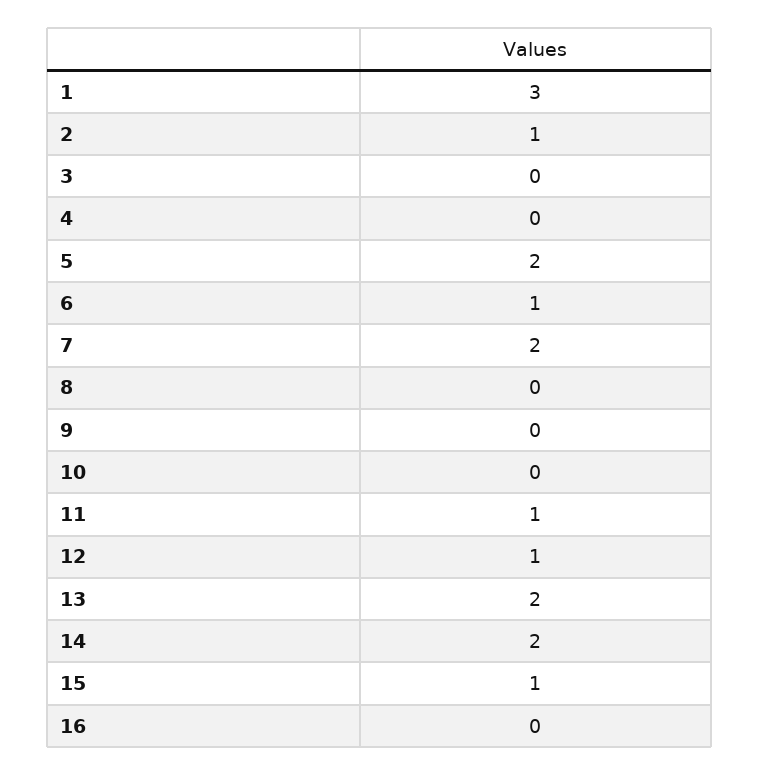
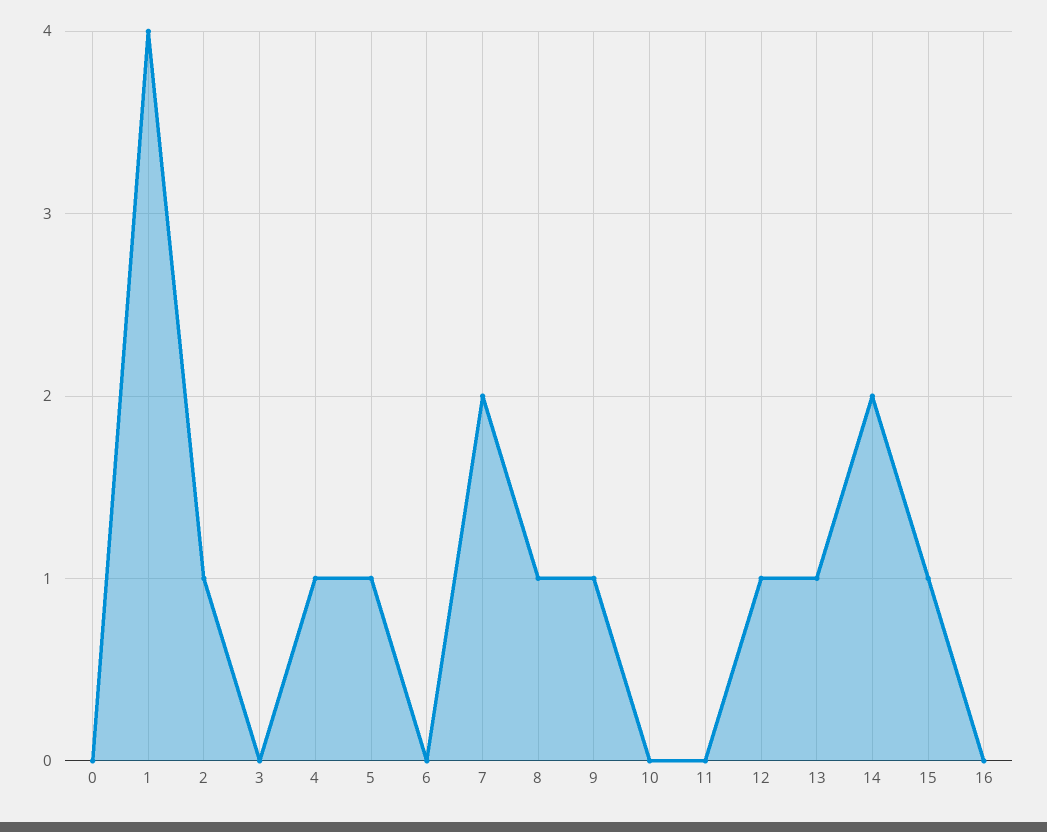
  {
-   "1": 3,
+   "1": 4,
    "2": 1,
    "3": 0,
-   "4": 0,
+   "4": 1,
-   "5": 2,
+   "5": 1,
-   "6": 1,
+   "6": 0,
    "7": 2,
-   "8": 0,
+   "8": 1,
-   "9": 0,
+   "9": 1,
    "10": 0,
-   "11": 1,
+   "11": 0,
    "12": 1,
-   "13": 2,
+   "13": 1,
    "14": 2,
    "15": 1,
-   "16": 0
+   "16": 0,
+   "0": 0
  }

